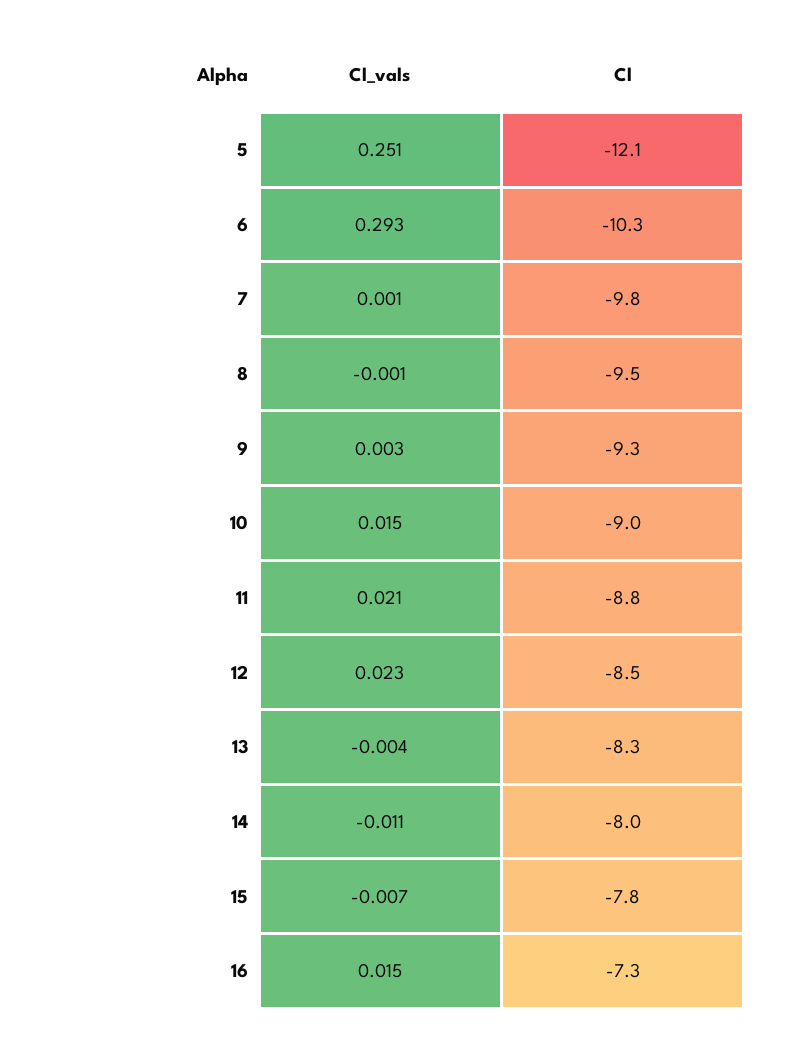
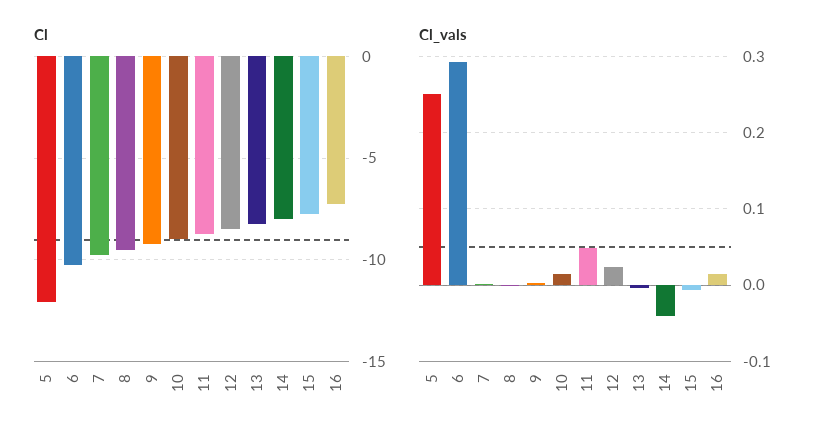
  {
    "Cl_vals": {
      "5": 0.251,
      "6": 0.293,
      "7": 0.001,
      "8": -0.001,
      "9": 0.003,
      "10": 0.015,
-     "11": 0.021,
+     "11": 0.05,
      "12": 0.023,
      "13": -0.004,
-     "14": -0.011,
+     "14": -0.04,
      "15": -0.007,
      "16": 0.015
    },
    "Cl": {
      "5": -12.1,
      "6": -10.3,
      "7": -9.8,
      "8": -9.5,
      "9": -9.3,
      "10": -9,
      "11": -8.8,
      "12": -8.5,
      "13": -8.3,
      "14": -8,
      "15": -7.8,
      "16": -7.3
    }
  }

